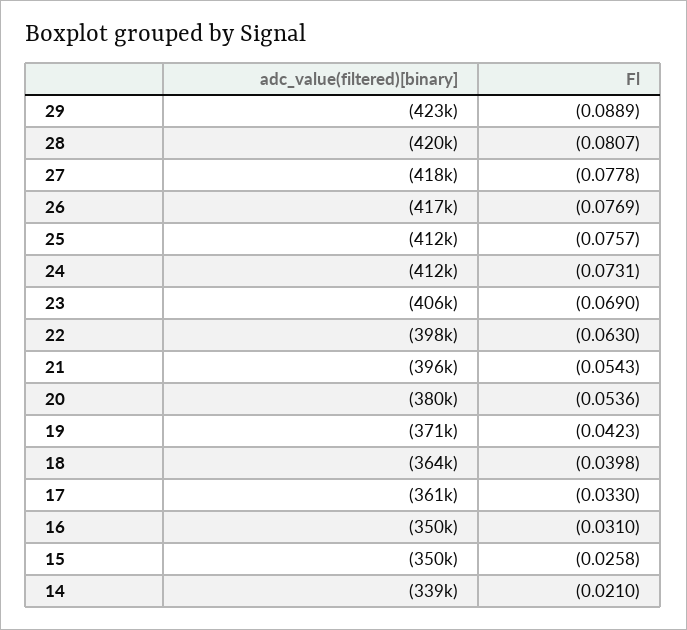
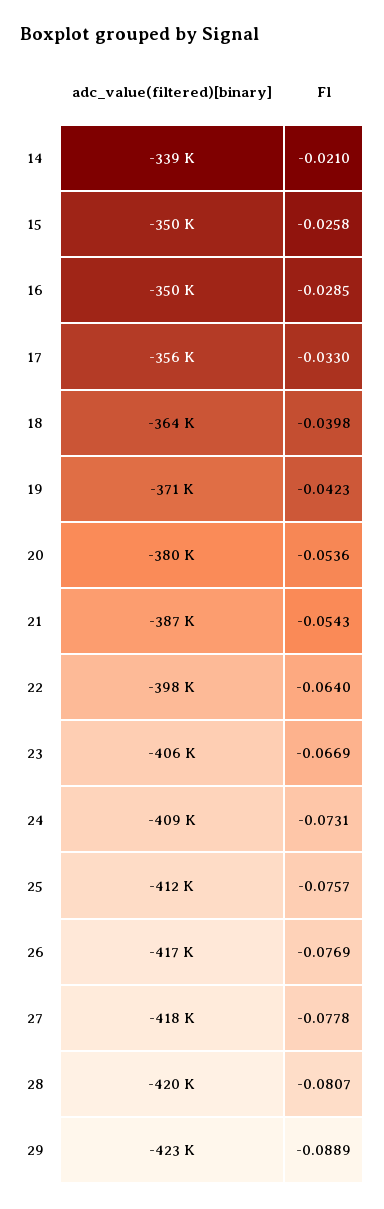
  {
    "adc_value(filtered)[binary]": {
      "29": -423000,
      "28": -420000,
      "27": -418000,
      "26": -417000,
      "25": -412000,
-     "24": -412000,
+     "24": -409000,
      "23": -406000,
      "22": -398000,
-     "21": -396000,
+     "21": -387000,
      "20": -380000,
      "19": -371000,
      "18": -364000,
-     "17": -361000,
+     "17": -356000,
      "16": -350000,
      "15": -350000,
      "14": -339000
    },
    "Fl": {
      "29": -0.0889,
      "28": -0.0807,
      "27": -0.0778,
      "26": -0.0769,
      "25": -0.0757,
      "24": -0.0731,
-     "23": -0.069,
+     "23": -0.0669,
-     "22": -0.063,
+     "22": -0.064,
      "21": -0.0543,
      "20": -0.0536,
      "19": -0.0423,
      "18": -0.0398,
      "17": -0.033,
-     "16": -0.031,
+     "16": -0.0285,
      "15": -0.0258,
      "14": -0.021
    }
  }

